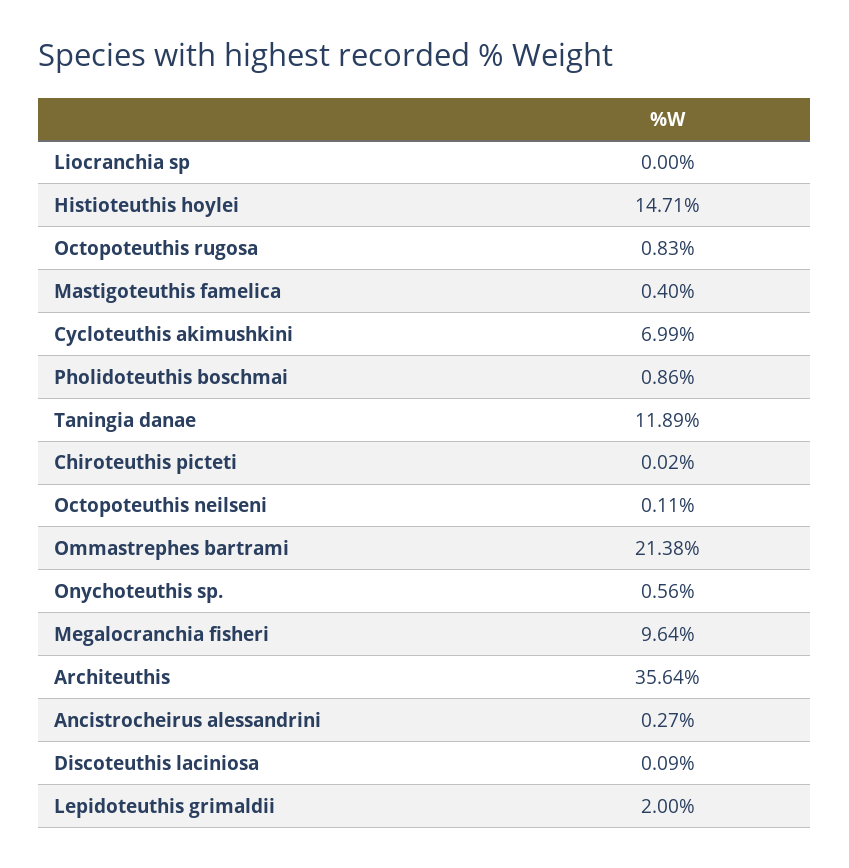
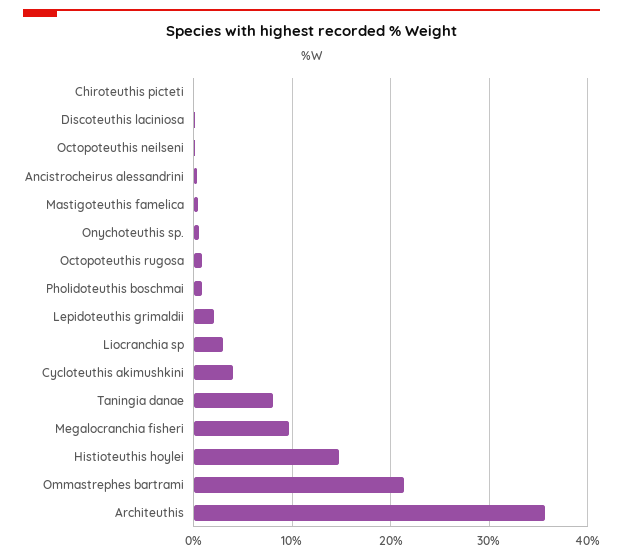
  {
-   "Liocranchia sp": 0,
+   "Liocranchia sp": 3,
    "Histioteuthis hoylei": 14.71,
    "Octopoteuthis rugosa": 0.83,
    "Mastigoteuthis famelica": 0.4,
-   "Cycloteuthis akimushkini": 6.99,
+   "Cycloteuthis akimushkini": 4,
    "Pholidoteuthis boschmai": 0.86,
-   "Taningia danae": 11.89,
+   "Taningia danae": 8,
    "Chiroteuthis picteti": 0.02,
    "Octopoteuthis neilseni": 0.11,
    "Ommastrephes bartrami": 21.38,
    "Onychoteuthis sp.": 0.56,
    "Megalocranchia fisheri": 9.64,
    "Architeuthis": 35.64,
    "Ancistrocheirus alessandrini": 0.27,
    "Discoteuthis laciniosa": 0.09,
    "Lepidoteuthis grimaldii": 2
  }

